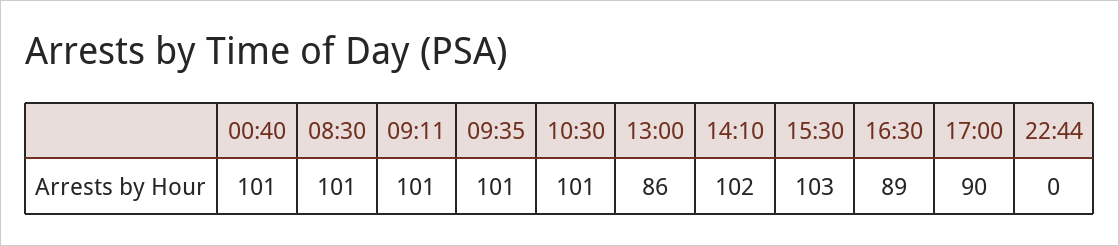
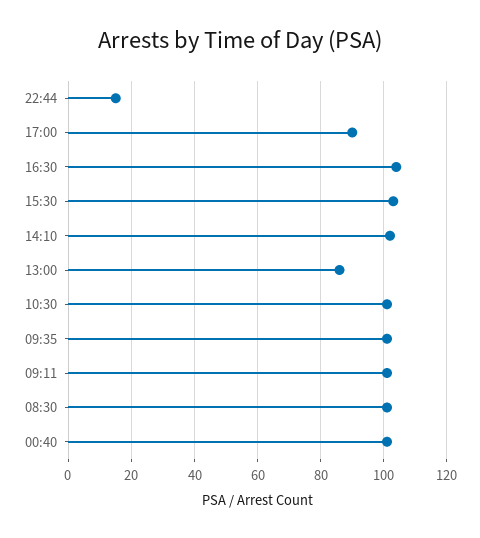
  {
    "00:40": 101,
    "08:30": 101,
    "09:11": 101,
    "09:35": 101,
    "10:30": 101,
    "13:00": 86,
    "14:10": 102,
    "15:30": 103,
-   "16:30": 89,
+   "16:30": 105,
    "17:00": 90,
-   "22:44": 0
+   "22:44": 15
  }

